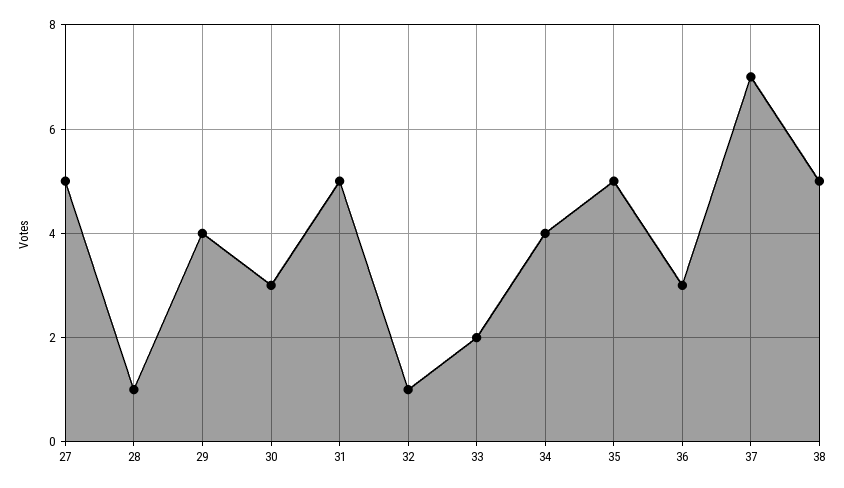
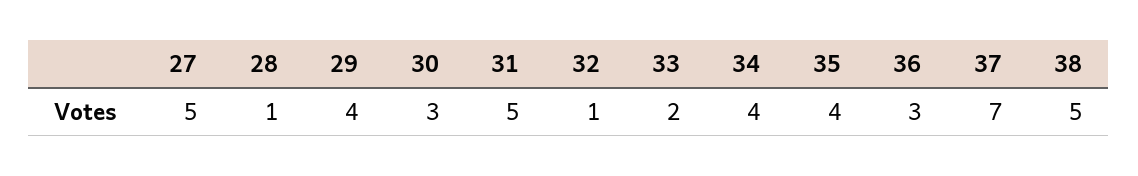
  {
    "27": 5,
    "28": 1,
    "29": 4,
    "30": 3,
    "31": 5,
    "32": 1,
    "33": 2,
    "34": 4,
-   "35": 5,
+   "35": 4,
    "36": 3,
    "37": 7,
    "38": 5
  }

